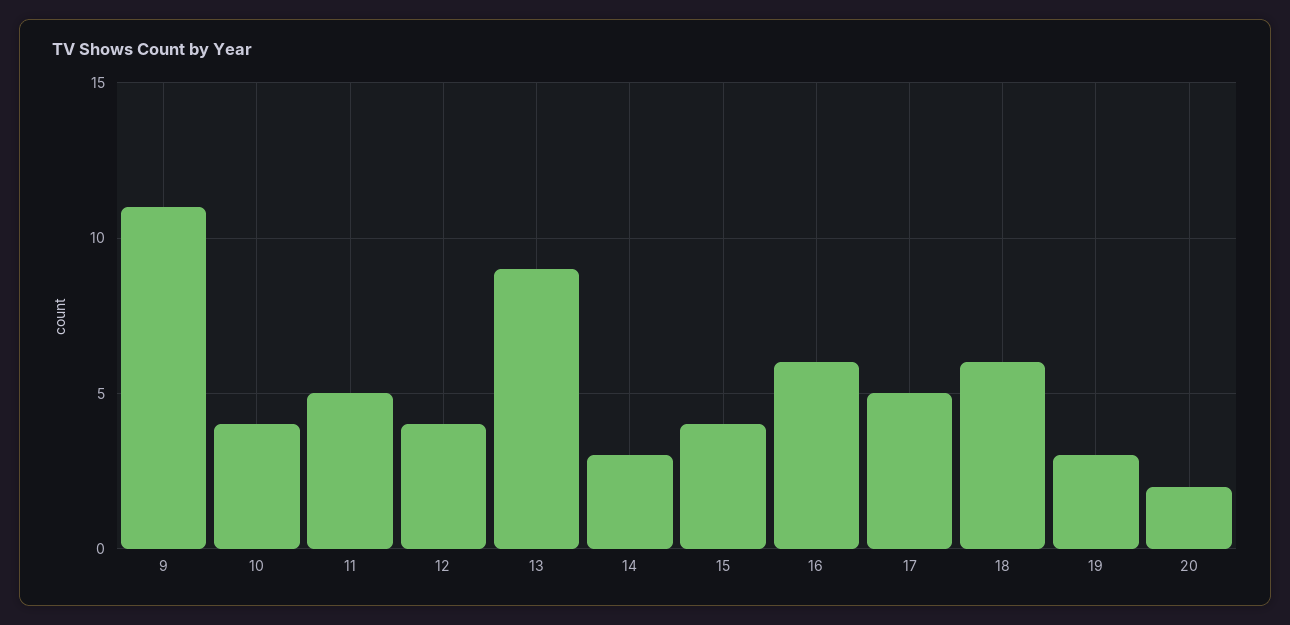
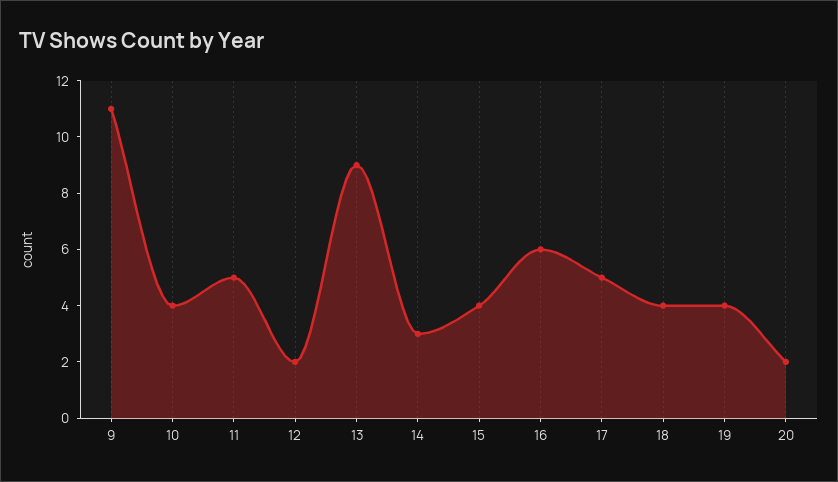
  {
    "9": 11,
    "10": 4,
    "11": 5,
-   "12": 4,
+   "12": 2,
    "13": 9,
    "14": 3,
    "15": 4,
    "16": 6,
    "17": 5,
-   "18": 6,
+   "18": 4,
-   "19": 3,
+   "19": 4,
    "20": 2
  }

